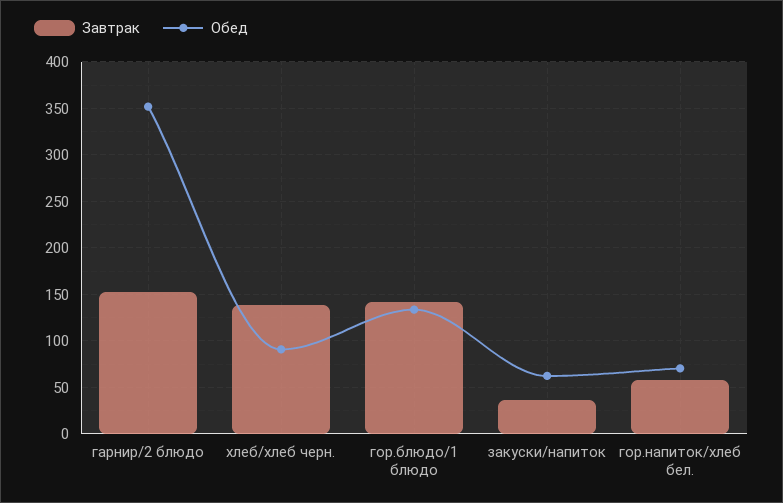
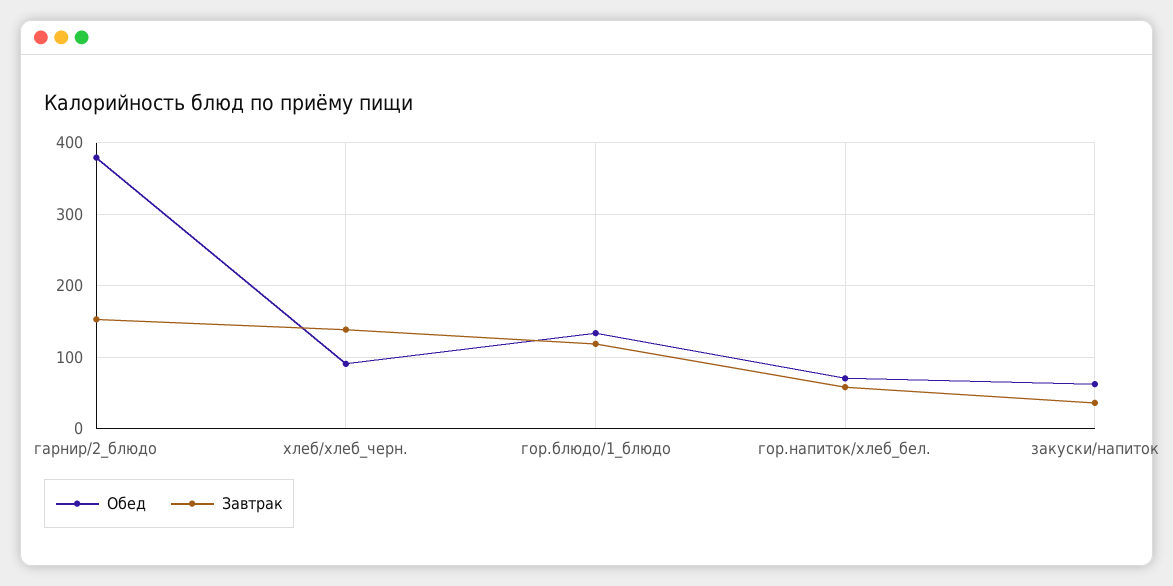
  {
    "Завтрак": {
      "гарнир/2 блюдо": 150,
      "хлеб/хлеб черн.": 140,
-     "гор.блюдо/1 блюдо": 140,
+     "гор.блюдо/1 блюдо": 120,
      "закуски/напиток": 40,
      "гор.напиток/хлеб бел.": 60
    },
    "Обед": {
-     "гарнир/2 блюдо": 350,
+     "гарнир/2 блюдо": 380,
      "хлеб/хлеб черн.": 90,
      "гор.блюдо/1 блюдо": 130,
      "закуски/напиток": 60,
      "гор.напиток/хлеб бел.": 70
    }
  }

